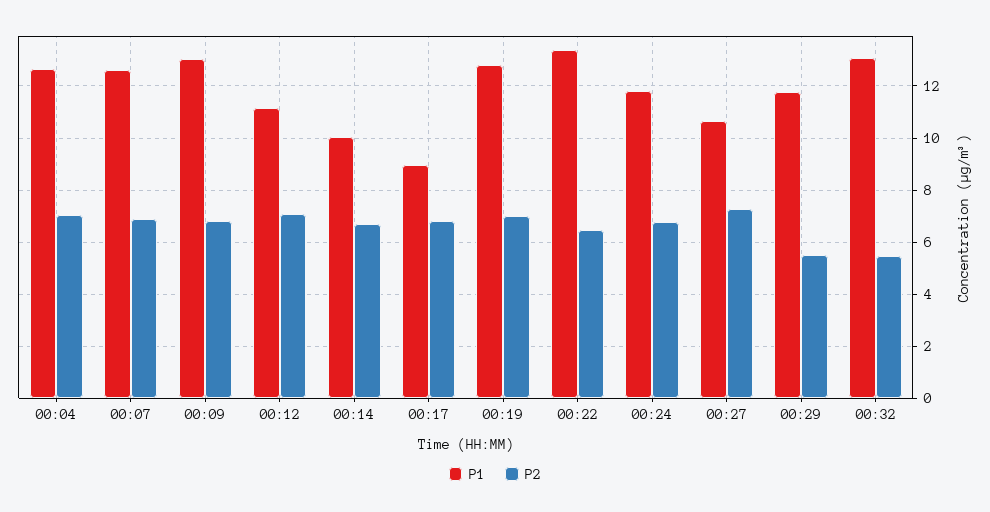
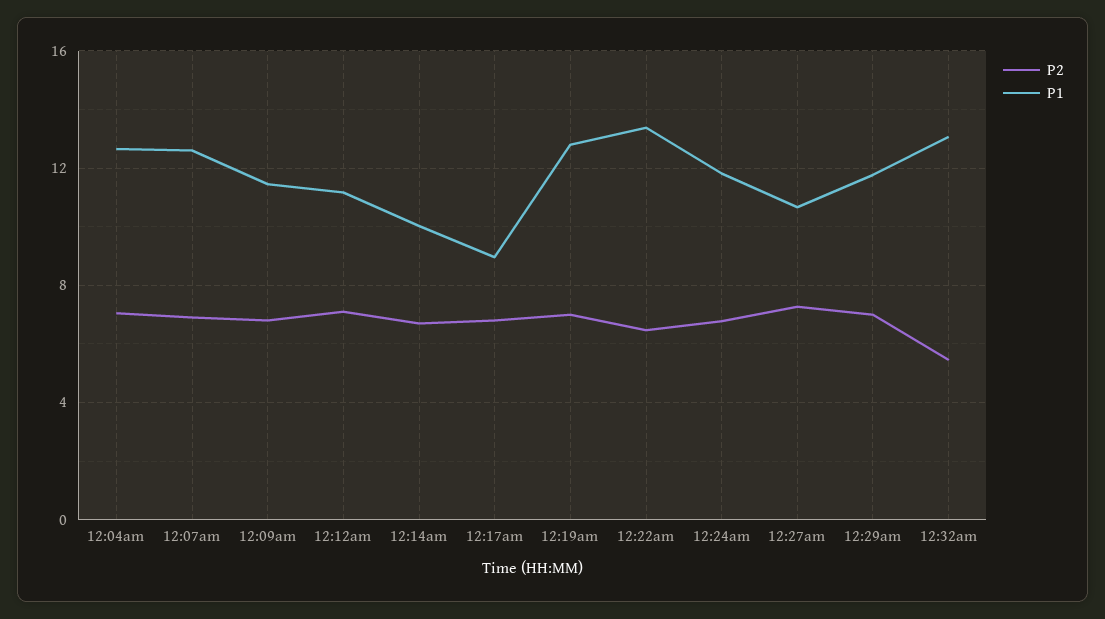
  {
    "P1": {
      "00:04": 12.75,
      "00:07": 12.5,
-     "00:09": 13,
+     "00:09": 11.5,
      "00:12": 11.25,
      "00:14": 10,
      "00:17": 9,
      "00:19": 12.75,
      "00:22": 13.5,
      "00:24": 11.75,
      "00:27": 10.75,
      "00:29": 11.75,
      "00:32": 13
    },
    "P2": {
      "00:04": 7,
      "00:07": 7,
      "00:09": 6.75,
      "00:12": 7,
      "00:14": 6.75,
      "00:17": 6.75,
      "00:19": 7,
      "00:22": 6.5,
      "00:24": 6.75,
      "00:27": 7.25,
-     "00:29": 5.5,
+     "00:29": 7,
      "00:32": 5.5
    }
  }

